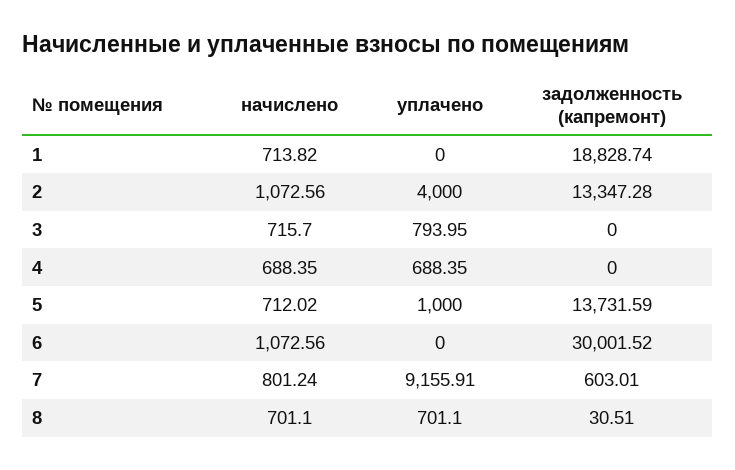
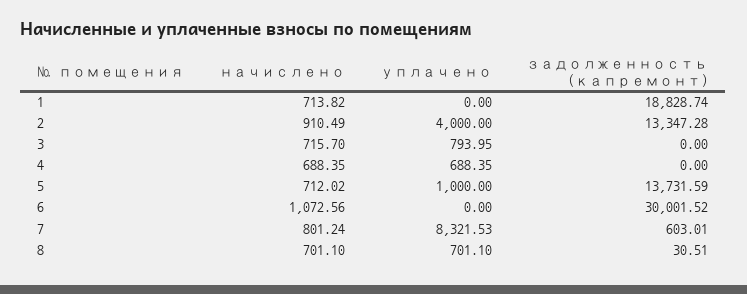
  {
    "начислено": {
      "1": 713.82,
-     "2": 1072.56,
+     "2": 910.49,
      "3": 715.7,
      "4": 688.35,
      "5": 712.02,
      "6": 1072.56,
      "7": 801.24,
      "8": 701.1
    },
    "уплачено": {
      "1": 0,
      "2": 4000,
      "3": 793.95,
      "4": 688.35,
      "5": 1000,
      "6": 0,
-     "7": 9155.91,
+     "7": 8321.53,
      "8": 701.1
    },
    "задолженность (капремонт)": {
      "1": 18828.74,
      "2": 13347.28,
      "3": 0,
      "4": 0,
      "5": 13731.59,
      "6": 30001.52,
      "7": 603.01,
      "8": 30.51
    }
  }

